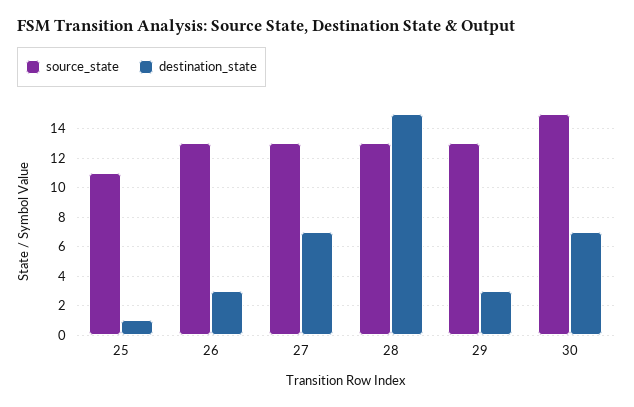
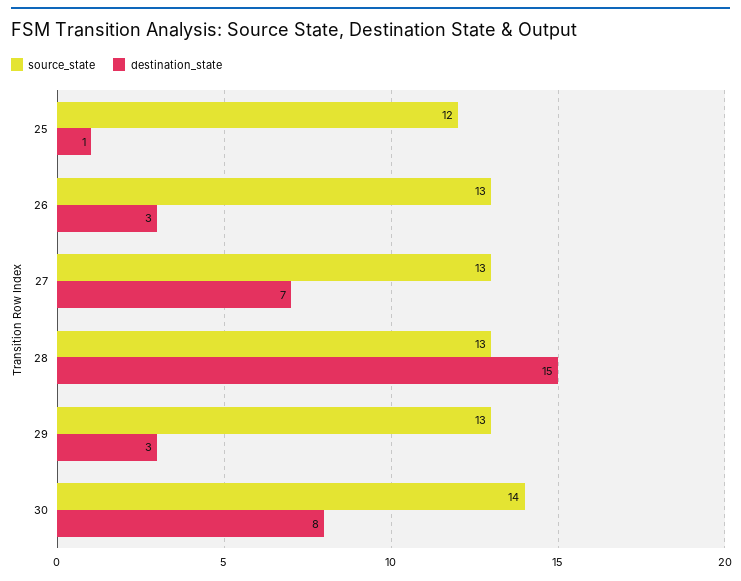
  {
    "source_state": {
-     "25": 11,
+     "25": 12,
      "26": 13,
      "27": 13,
      "28": 13,
      "29": 13,
-     "30": 15
+     "30": 14
    },
    "destination_state": {
      "25": 1,
      "26": 3,
      "27": 7,
      "28": 15,
      "29": 3,
-     "30": 7
+     "30": 8
    }
  }

